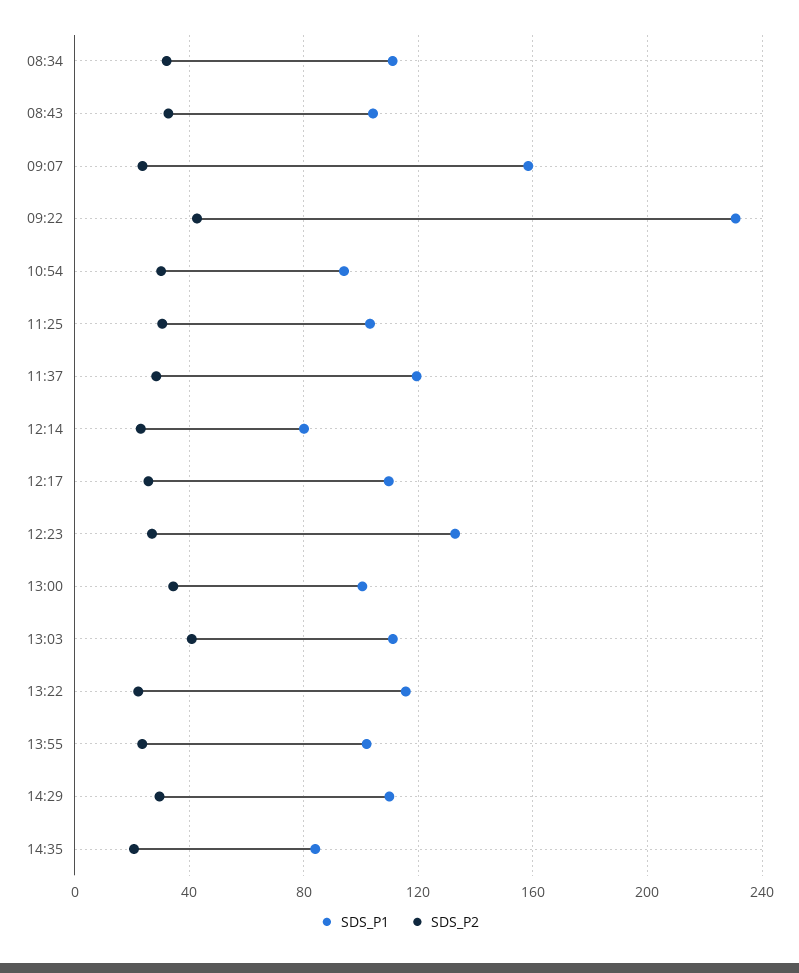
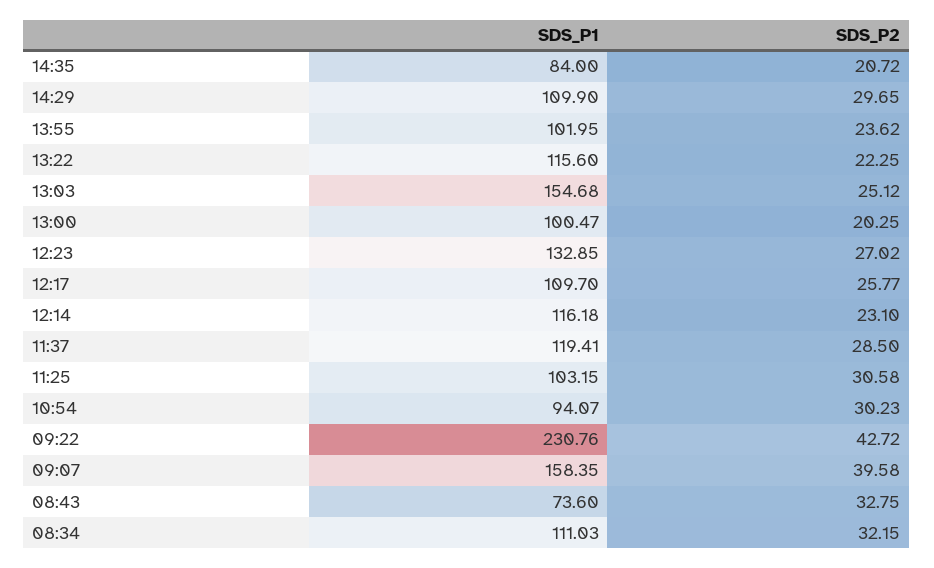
  {
    "SDS_P1": {
      "08:34": 111.03,
-     "08:43": 105,
+     "08:43": 73.6,
      "09:07": 158.35,
      "09:22": 230.76,
      "10:54": 94.07,
      "11:25": 103.15,
      "11:37": 119.41,
-     "12:14": 80,
+     "12:14": 116.18,
      "12:17": 109.7,
      "12:23": 132.85,
      "13:00": 100.47,
-     "13:03": 110,
+     "13:03": 154.68,
      "13:22": 115.6,
      "13:55": 101.95,
      "14:29": 109.9,
      "14:35": 84
    },
    "SDS_P2": {
      "08:34": 32.15,
      "08:43": 32.75,
-     "09:07": 25,
+     "09:07": 39.58,
      "09:22": 42.72,
      "10:54": 30.23,
      "11:25": 30.58,
      "11:37": 28.5,
      "12:14": 23.1,
      "12:17": 25.77,
      "12:23": 27.02,
-     "13:00": 35,
+     "13:00": 20.25,
-     "13:03": 40,
+     "13:03": 25.12,
      "13:22": 22.25,
      "13:55": 23.62,
      "14:29": 29.65,
      "14:35": 20.72
    }
  }

